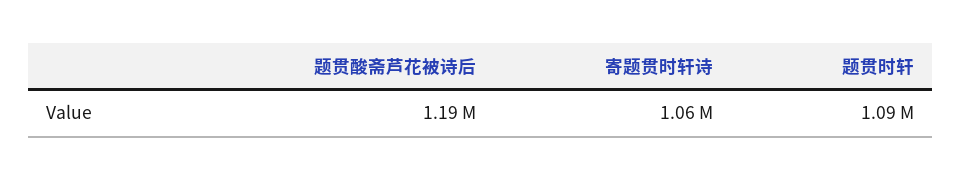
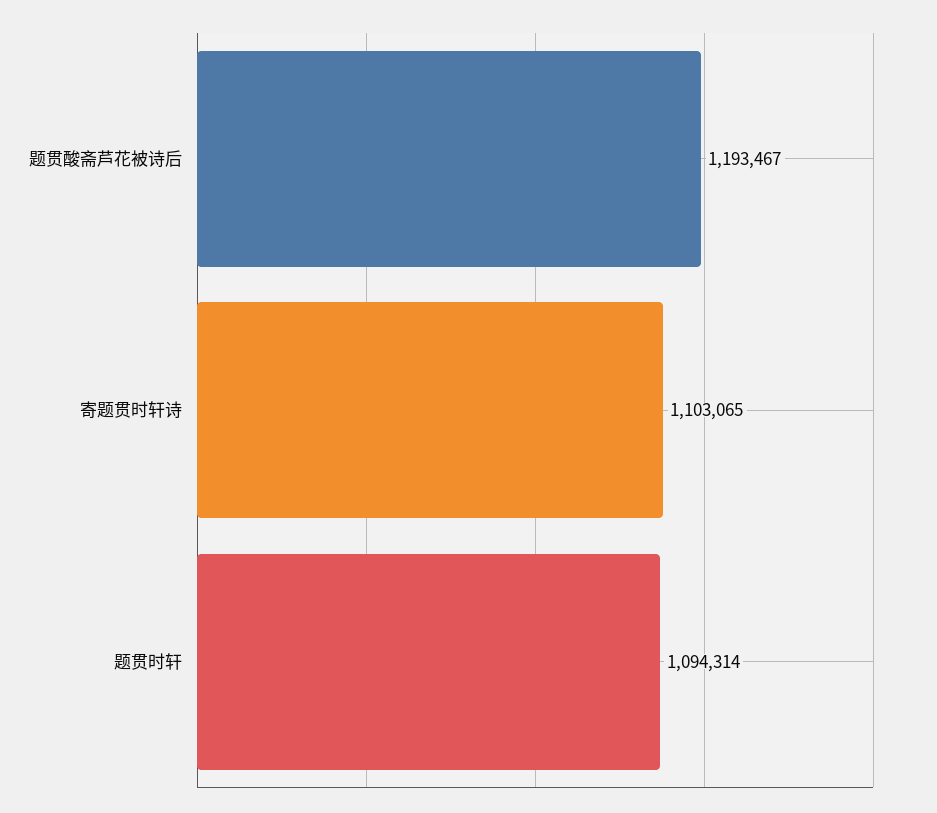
  {
    "题贯酸斋芦花被诗后": 1193467,
-   "寄题贯时轩诗": 1060000,
+   "寄题贯时轩诗": 1103065,
    "题贯时轩": 1094314
  }

